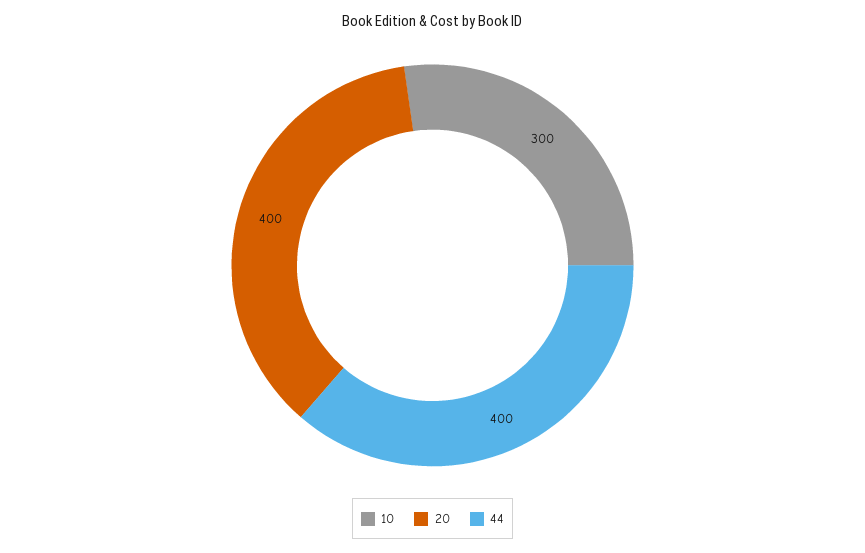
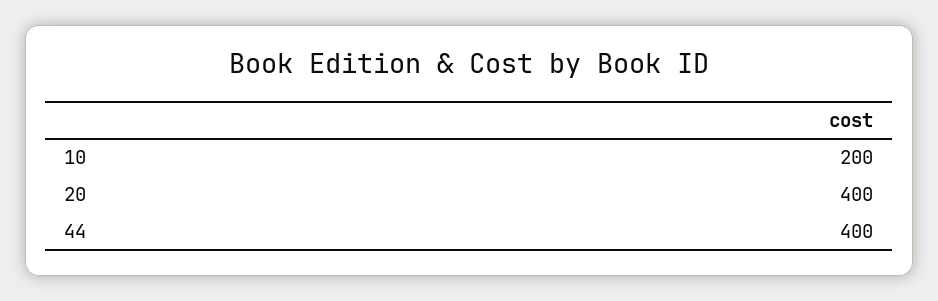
  {
-   "10": 300,
+   "10": 200,
    "20": 400,
    "44": 400
  }

